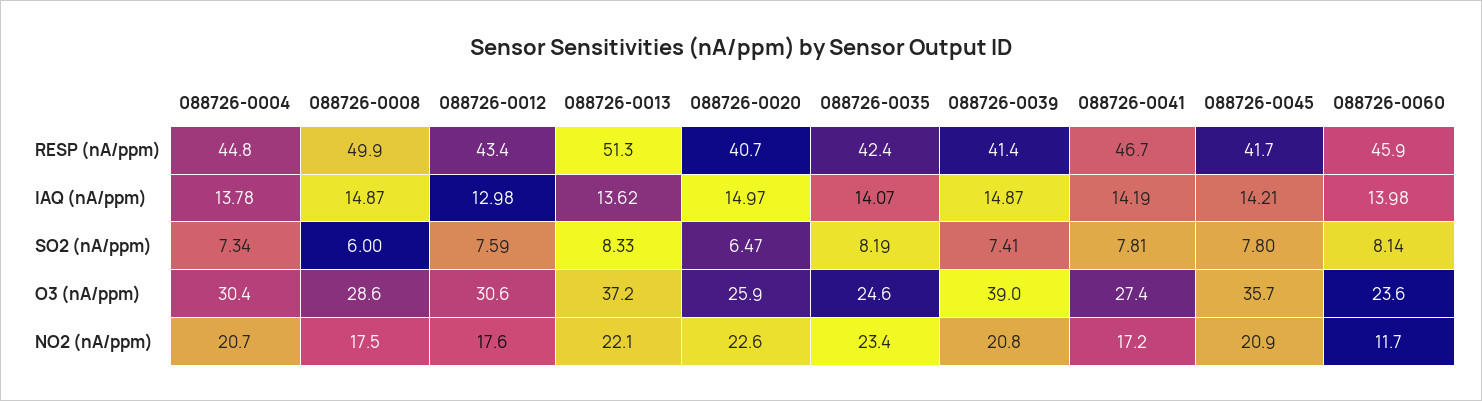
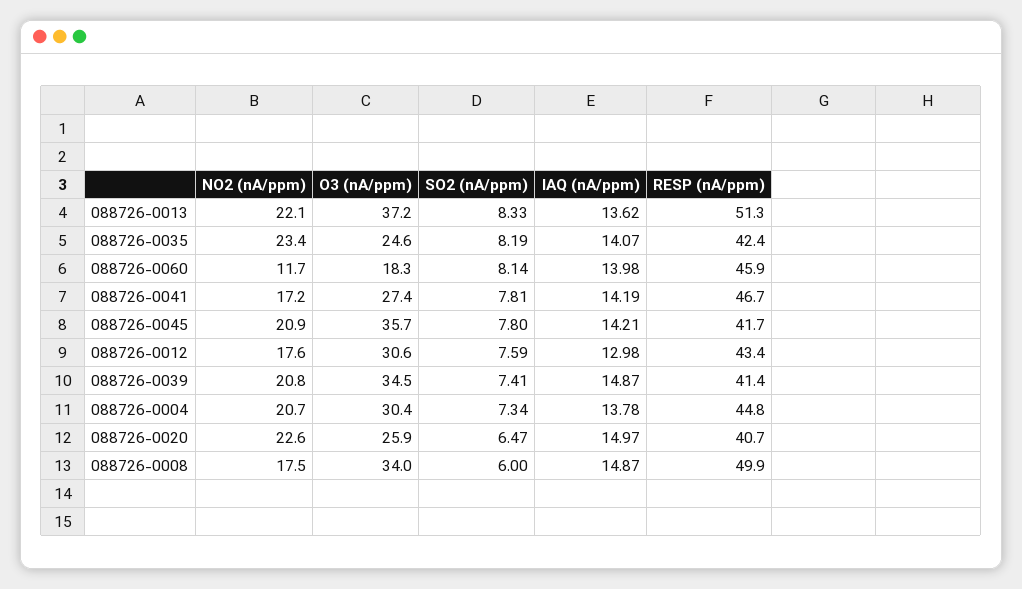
  {
    "088726-0004": {
      "RESP (nA/ppm)": 44.8,
      "IAQ (nA/ppm)": 13.78,
      "SO2 (nA/ppm)": 7.34,
      "O3 (nA/ppm)": 30.4,
      "NO2 (nA/ppm)": 20.7
    },
    "088726-0008": {
      "RESP (nA/ppm)": 49.9,
      "IAQ (nA/ppm)": 14.87,
      "SO2 (nA/ppm)": 6,
-     "O3 (nA/ppm)": 28.6,
+     "O3 (nA/ppm)": 34,
      "NO2 (nA/ppm)": 17.5
    },
    "088726-0012": {
      "RESP (nA/ppm)": 43.4,
      "IAQ (nA/ppm)": 12.98,
      "SO2 (nA/ppm)": 7.59,
      "O3 (nA/ppm)": 30.6,
      "NO2 (nA/ppm)": 17.6
    },
    "088726-0013": {
      "RESP (nA/ppm)": 51.3,
      "IAQ (nA/ppm)": 13.62,
      "SO2 (nA/ppm)": 8.33,
      "O3 (nA/ppm)": 37.2,
      "NO2 (nA/ppm)": 22.1
    },
    "088726-0020": {
      "RESP (nA/ppm)": 40.7,
      "IAQ (nA/ppm)": 14.97,
      "SO2 (nA/ppm)": 6.47,
      "O3 (nA/ppm)": 25.9,
      "NO2 (nA/ppm)": 22.6
    },
    "088726-0035": {
      "RESP (nA/ppm)": 42.4,
      "IAQ (nA/ppm)": 14.07,
      "SO2 (nA/ppm)": 8.19,
      "O3 (nA/ppm)": 24.6,
      "NO2 (nA/ppm)": 23.4
    },
    "088726-0039": {
      "RESP (nA/ppm)": 41.4,
      "IAQ (nA/ppm)": 14.87,
      "SO2 (nA/ppm)": 7.41,
-     "O3 (nA/ppm)": 39,
+     "O3 (nA/ppm)": 34.5,
      "NO2 (nA/ppm)": 20.8
    },
    "088726-0041": {
      "RESP (nA/ppm)": 46.7,
      "IAQ (nA/ppm)": 14.19,
      "SO2 (nA/ppm)": 7.81,
      "O3 (nA/ppm)": 27.4,
      "NO2 (nA/ppm)": 17.2
    },
    "088726-0045": {
      "RESP (nA/ppm)": 41.7,
      "IAQ (nA/ppm)": 14.21,
      "SO2 (nA/ppm)": 7.8,
      "O3 (nA/ppm)": 35.7,
      "NO2 (nA/ppm)": 20.9
    },
    "088726-0060": {
      "RESP (nA/ppm)": 45.9,
      "IAQ (nA/ppm)": 13.98,
      "SO2 (nA/ppm)": 8.14,
-     "O3 (nA/ppm)": 23.6,
+     "O3 (nA/ppm)": 18.3,
      "NO2 (nA/ppm)": 11.7
    }
  }

